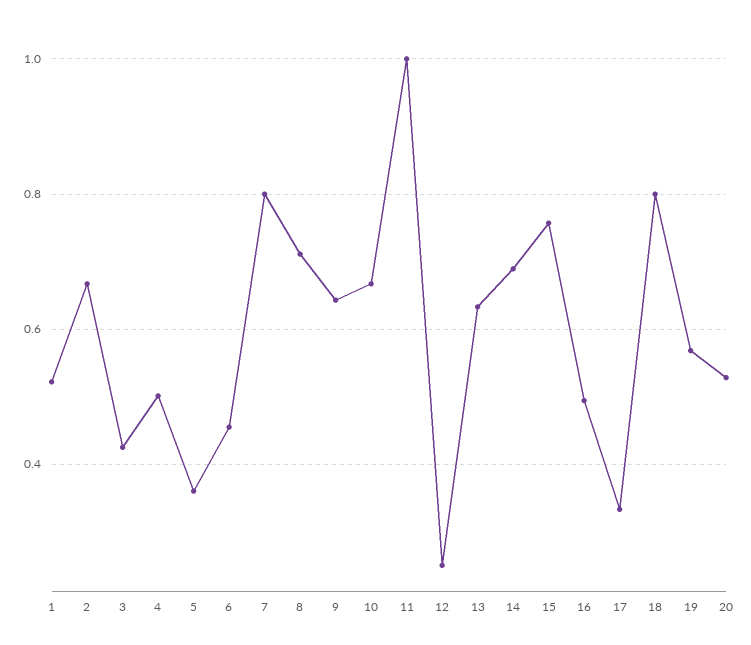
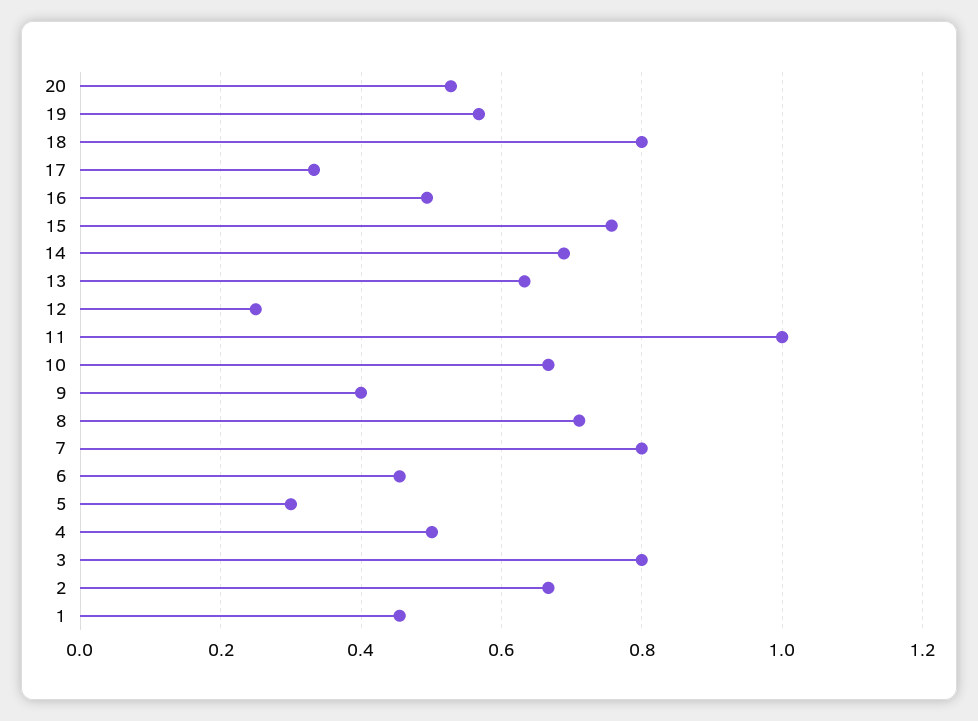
  {
-   "1": 0.52,
+   "1": 0.46,
    "2": 0.66,
-   "3": 0.42,
+   "3": 0.8,
    "4": 0.5,
-   "5": 0.36,
+   "5": 0.3,
    "6": 0.46,
    "7": 0.8,
    "8": 0.72,
-   "9": 0.64,
+   "9": 0.4,
    "10": 0.66,
    "11": 1,
    "12": 0.26,
    "13": 0.64,
    "14": 0.68,
    "15": 0.76,
    "16": 0.5,
    "17": 0.34,
    "18": 0.8,
    "19": 0.56,
    "20": 0.52
  }

